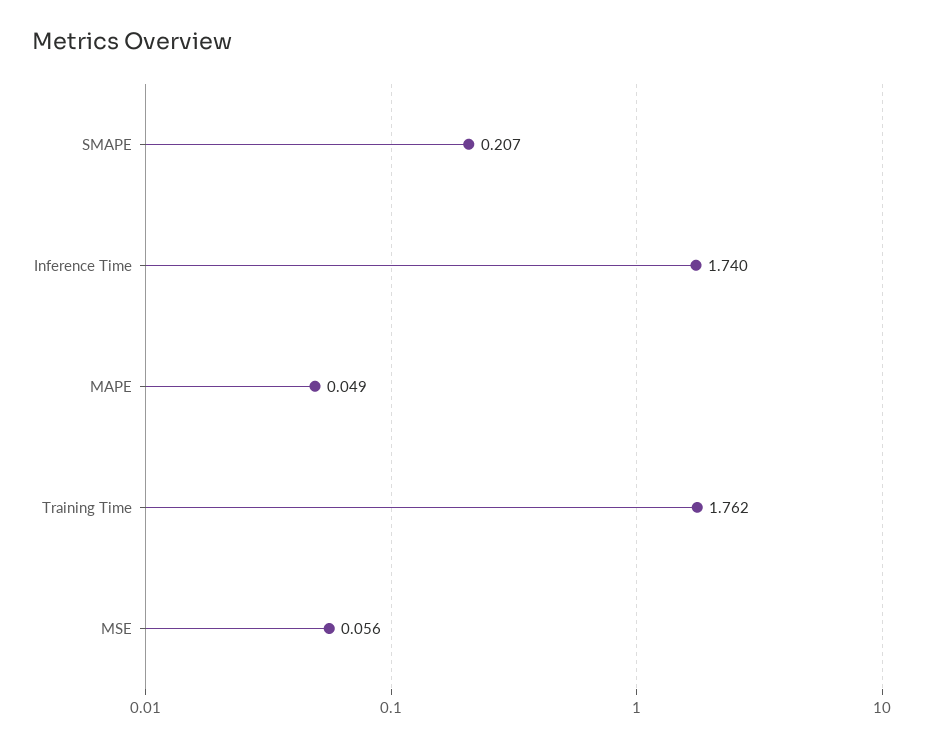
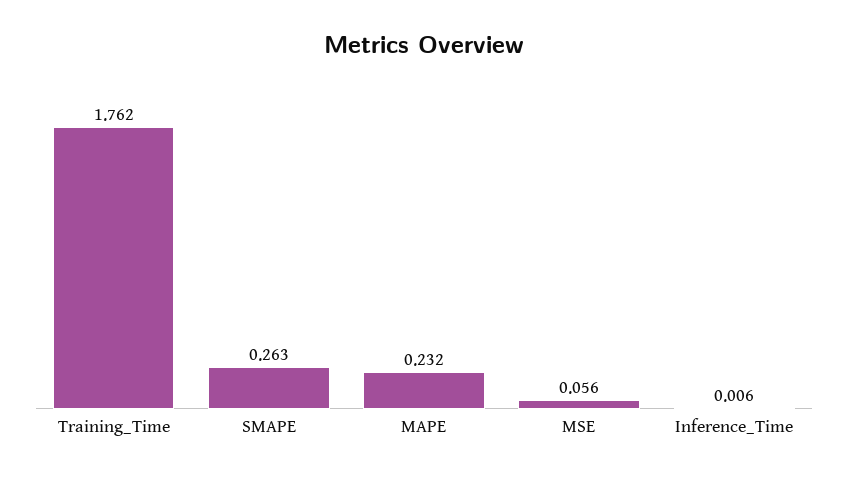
  {
-   "SMAPE": 0.207,
+   "SMAPE": 0.263,
-   "Inference Time": 1.74,
+   "Inference Time": 0.006,
-   "MAPE": 0.049,
+   "MAPE": 0.232,
    "Training Time": 1.762,
    "MSE": 0.056
  }

